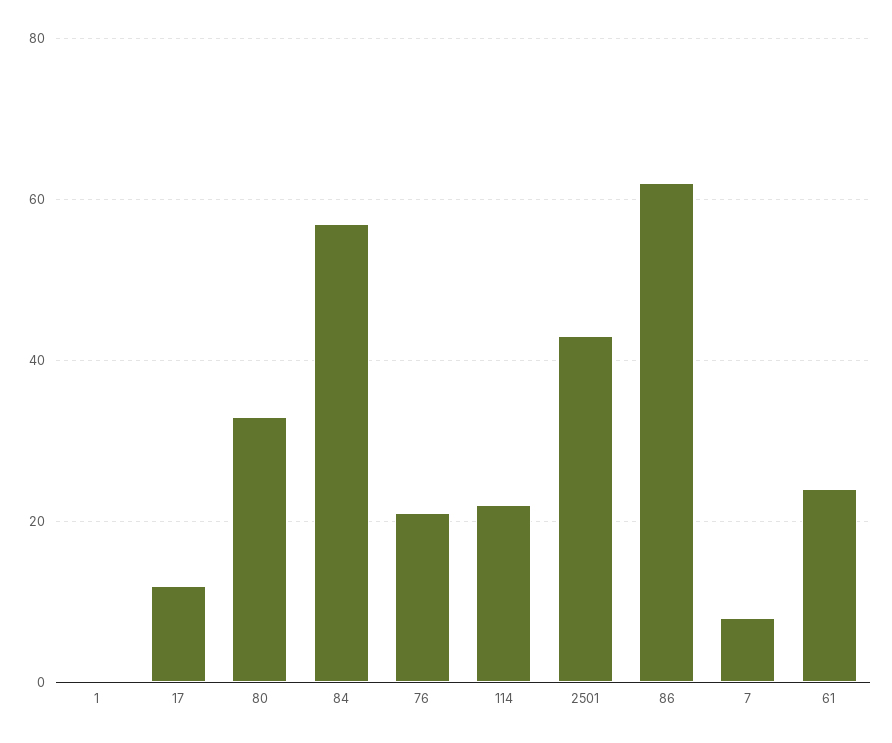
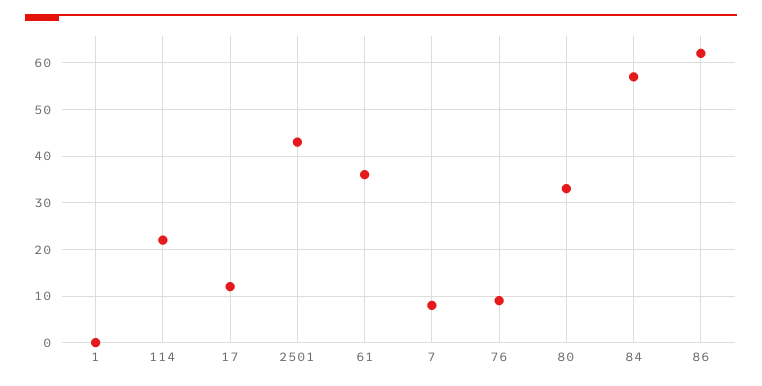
  {
    "1": 0,
    "17": 10,
    "80": 35,
    "84": 55,
-   "76": 20,
+   "76": 10,
    "114": 20,
    "2501": 45,
    "86": 60,
    "7": 10,
-   "61": 25
+   "61": 35
  }

